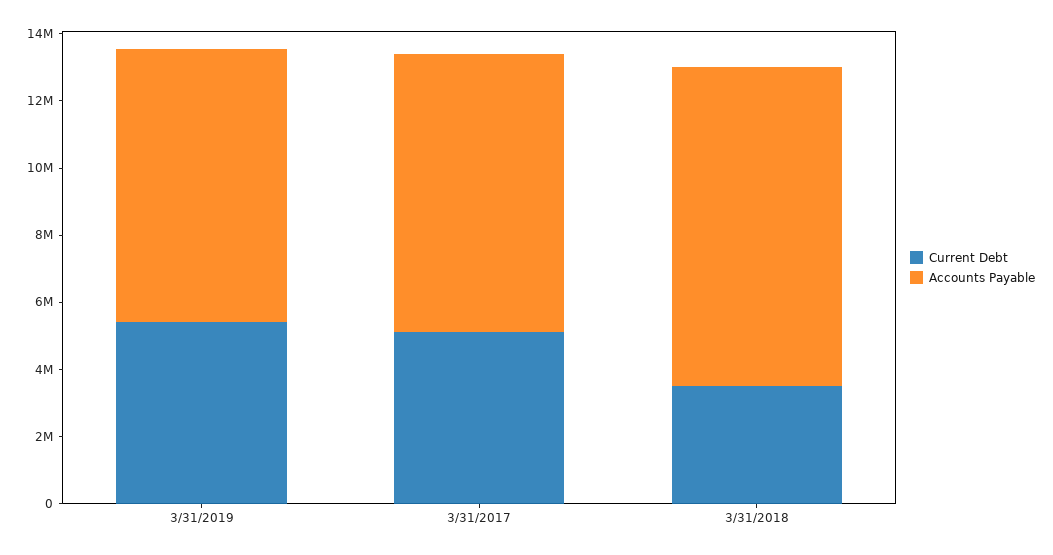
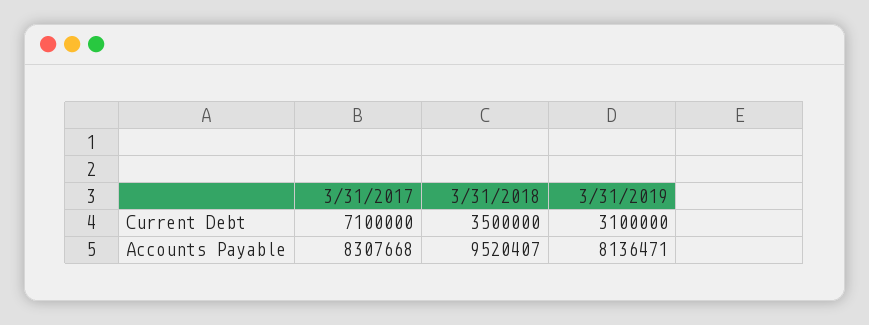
  {
    "Current Debt": {
-     "3/31/2019": 5500000,
+     "3/31/2019": 3100000,
-     "3/31/2017": 5000000,
+     "3/31/2017": 7100000,
      "3/31/2018": 3500000
    },
    "Accounts Payable": {
      "3/31/2019": 8136471,
      "3/31/2017": 8307668,
      "3/31/2018": 9520407
    }
  }

